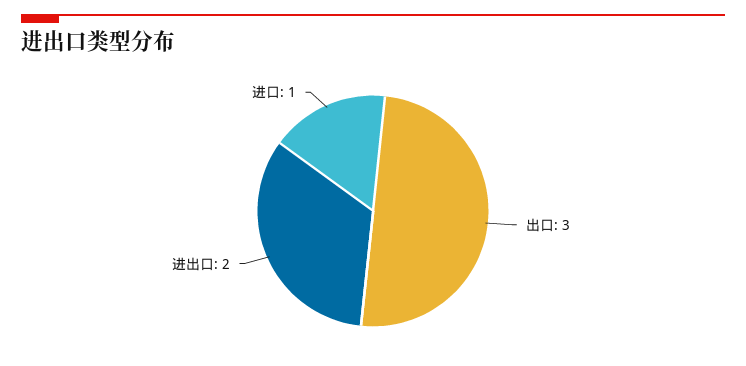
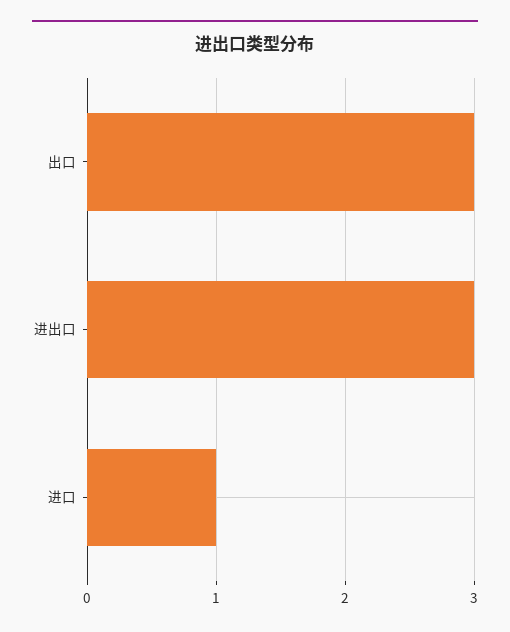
  {
    "出口": 3,
-   "进出口": 2,
+   "进出口": 3,
    "进口": 1
  }

